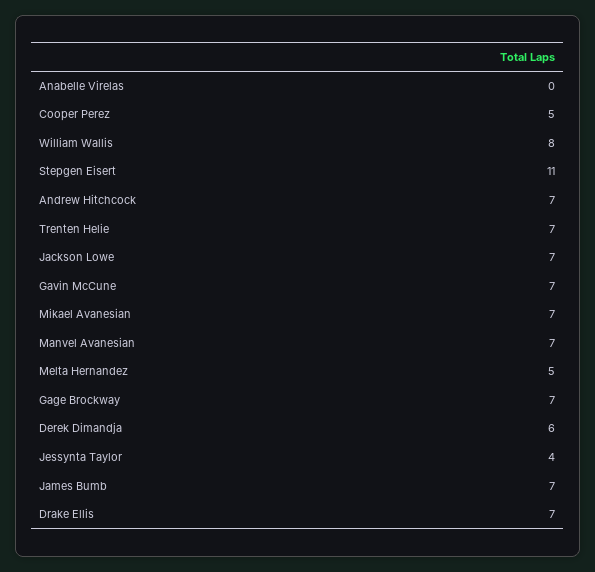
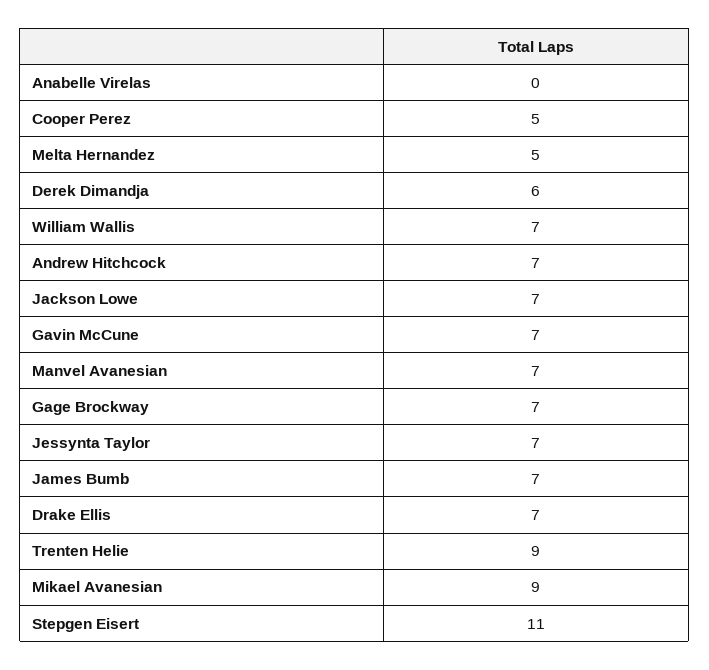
  {
    "Anabelle Virelas": 0,
    "Cooper Perez": 5,
-   "William Wallis": 8,
+   "William Wallis": 7,
    "Stepgen Eisert": 11,
    "Andrew Hitchcock": 7,
-   "Trenten Helie": 7,
+   "Trenten Helie": 9,
    "Jackson Lowe": 7,
    "Gavin McCune": 7,
-   "Mikael Avanesian": 7,
+   "Mikael Avanesian": 9,
    "Manvel Avanesian": 7,
    "Melta Hernandez": 5,
    "Gage Brockway": 7,
    "Derek Dimandja": 6,
-   "Jessynta Taylor": 4,
+   "Jessynta Taylor": 7,
    "James Bumb": 7,
    "Drake Ellis": 7
  }

